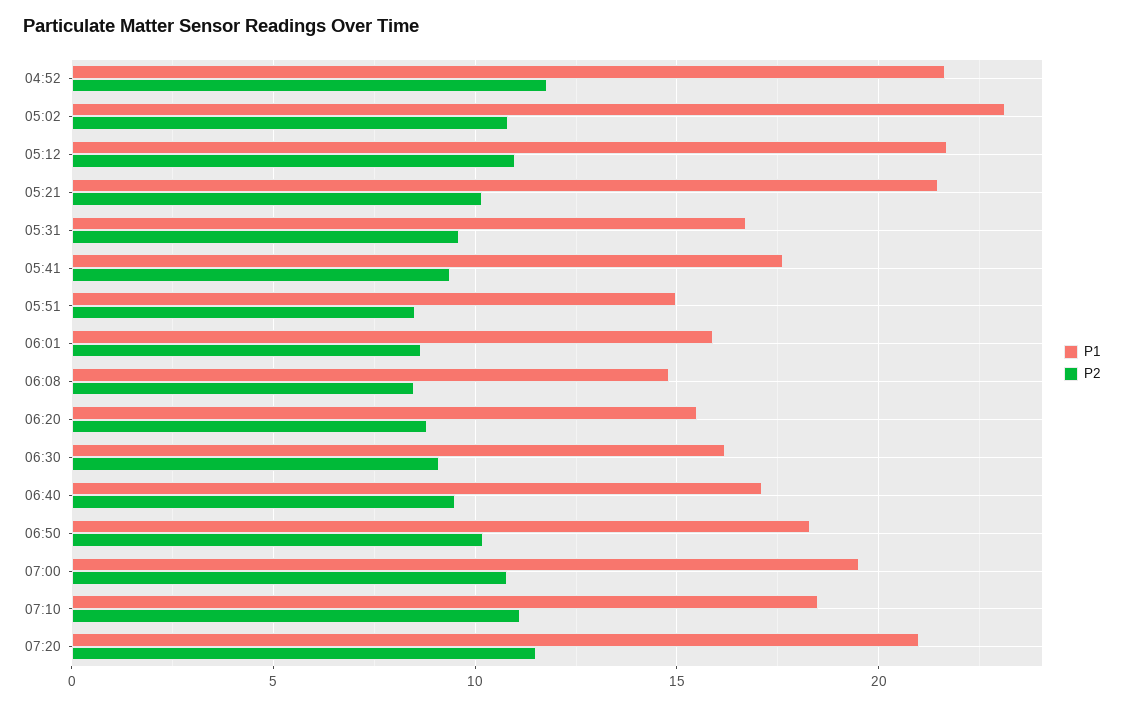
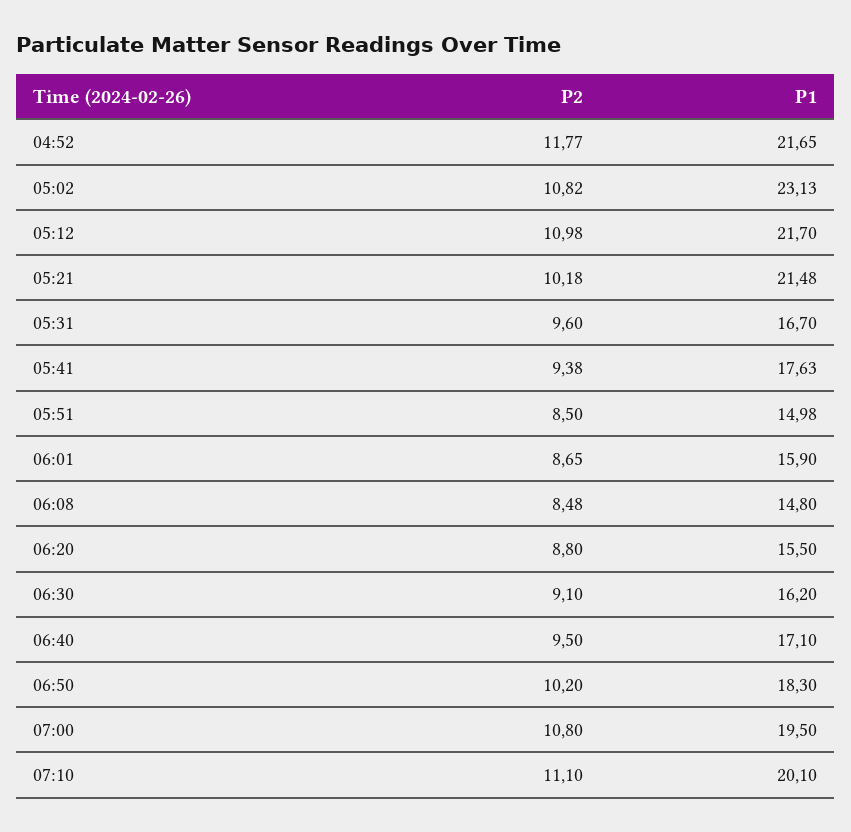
  {
    "P1": {
      "04:52": 21.65,
      "05:02": 23.13,
      "05:12": 21.7,
      "05:21": 21.48,
      "05:31": 16.7,
      "05:41": 17.63,
      "05:51": 14.98,
      "06:01": 15.9,
      "06:08": 14.8,
      "06:20": 15.5,
      "06:30": 16.2,
      "06:40": 17.1,
      "06:50": 18.3,
      "07:00": 19.5,
-     "07:10": 18.5,
+     "07:10": 20.1
-     "07:20": 21
    },
    "P2": {
      "04:52": 11.77,
      "05:02": 10.82,
      "05:12": 10.98,
      "05:21": 10.18,
      "05:31": 9.6,
      "05:41": 9.38,
      "05:51": 8.5,
      "06:01": 8.65,
      "06:08": 8.48,
      "06:20": 8.8,
      "06:30": 9.1,
      "06:40": 9.5,
      "06:50": 10.2,
      "07:00": 10.8,
-     "07:10": 11.1,
+     "07:10": 11.1
-     "07:20": 11.5
    }
  }

